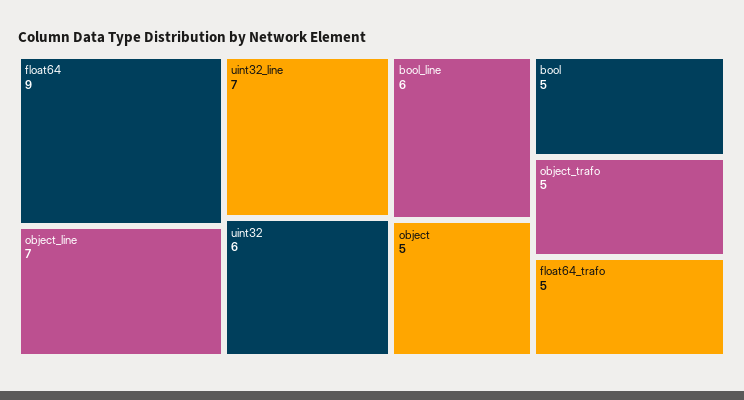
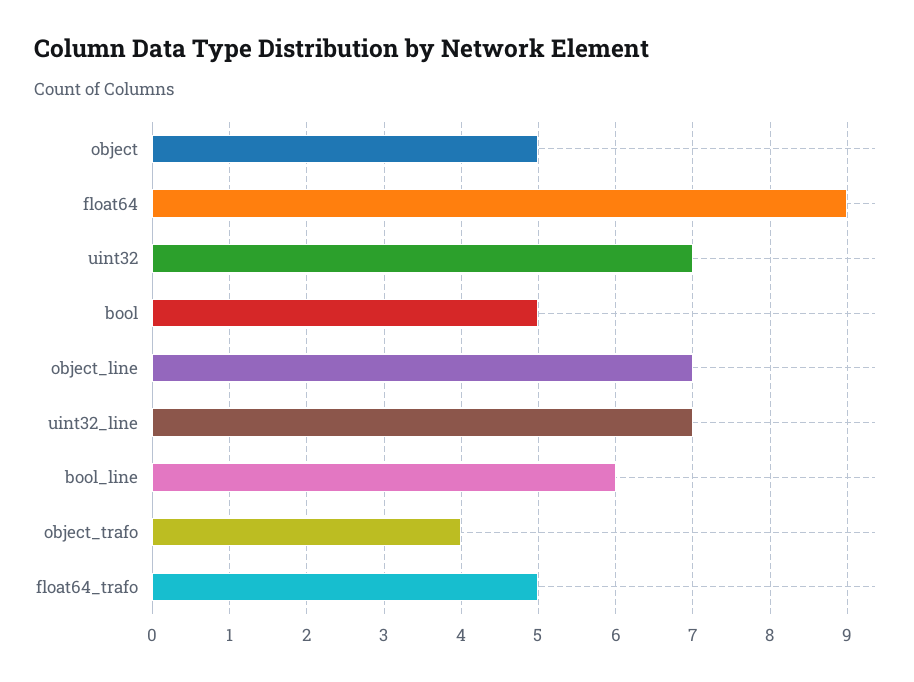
  {
    "float64": 9,
    "object_line": 7,
    "uint32_line": 7,
-   "uint32": 6,
+   "uint32": 7,
    "bool_line": 6,
    "object": 5,
    "bool": 5,
-   "object_trafo": 5,
+   "object_trafo": 4,
    "float64_trafo": 5
  }

